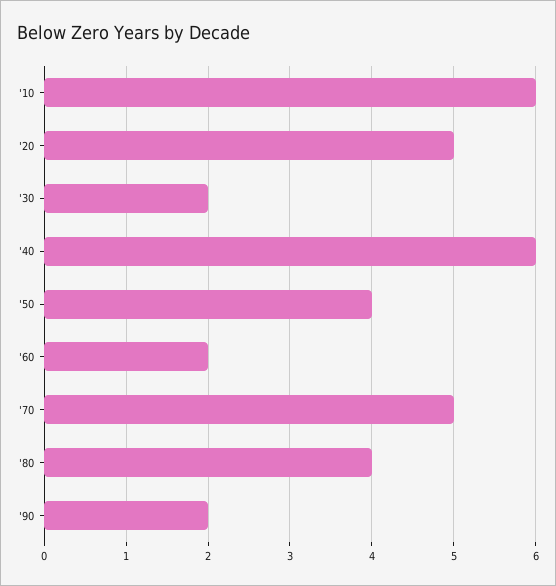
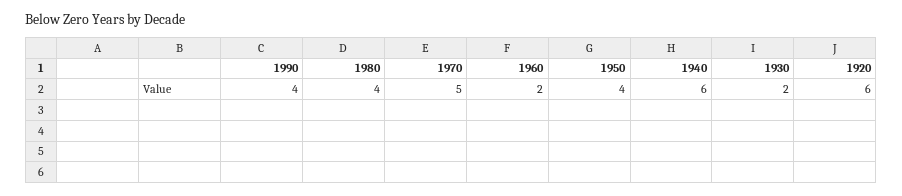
  {
-   "'10": 6,
-   "'20": 5,
+   "'20": 6,
    "'30": 2,
    "'40": 6,
    "'50": 4,
    "'60": 2,
    "'70": 5,
    "'80": 4,
-   "'90": 2
+   "'90": 4
  }

